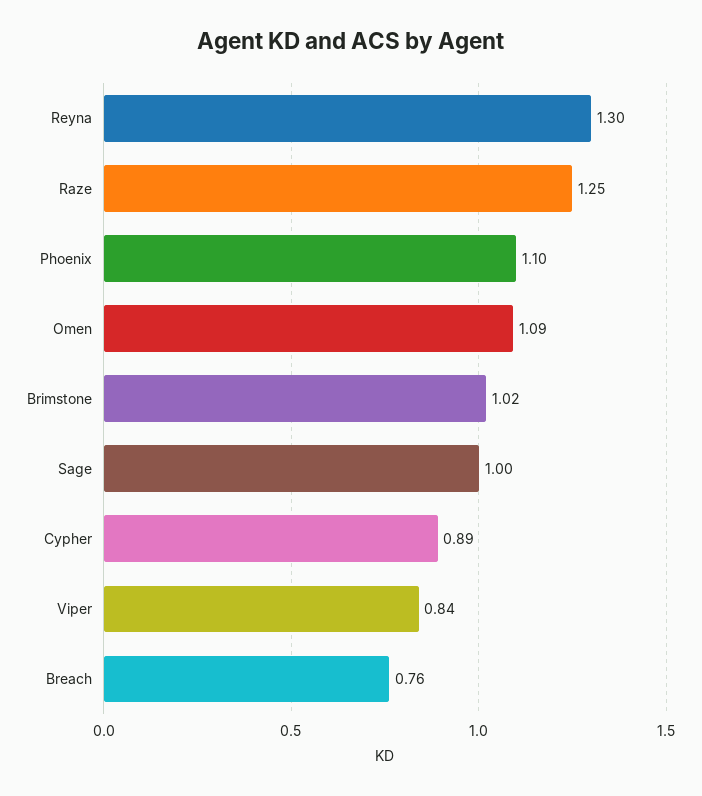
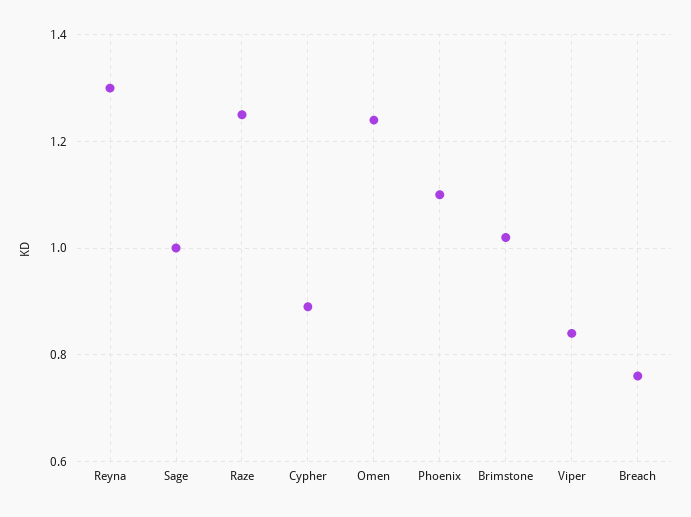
  {
    "Reyna": 1.3,
    "Raze": 1.25,
    "Phoenix": 1.1,
-   "Omen": 1.09,
+   "Omen": 1.25,
    "Brimstone": 1.02,
    "Sage": 1,
    "Cypher": 0.89,
    "Viper": 0.84,
    "Breach": 0.76
  }

